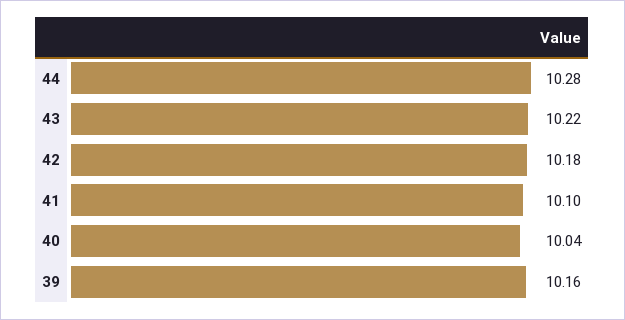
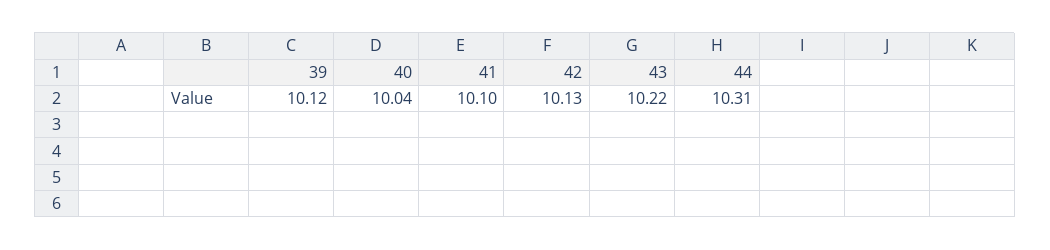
  {
-   "44": 10.28,
+   "44": 10.31,
    "43": 10.22,
-   "42": 10.18,
+   "42": 10.13,
    "41": 10.1,
    "40": 10.04,
-   "39": 10.16
+   "39": 10.12
  }

